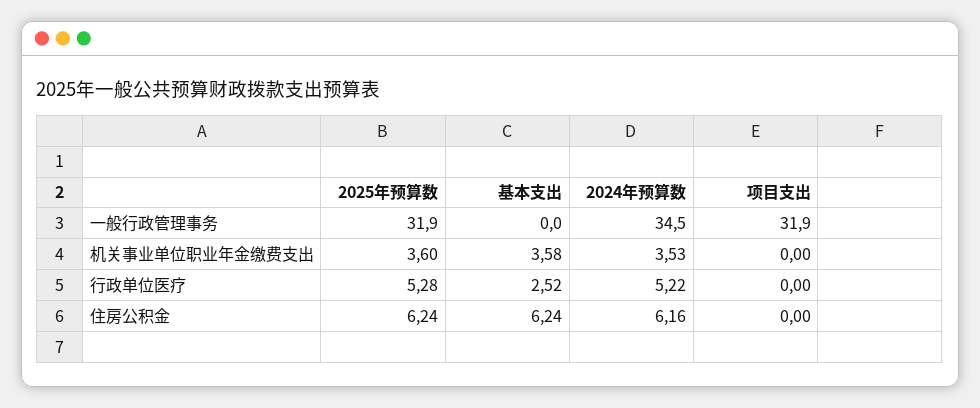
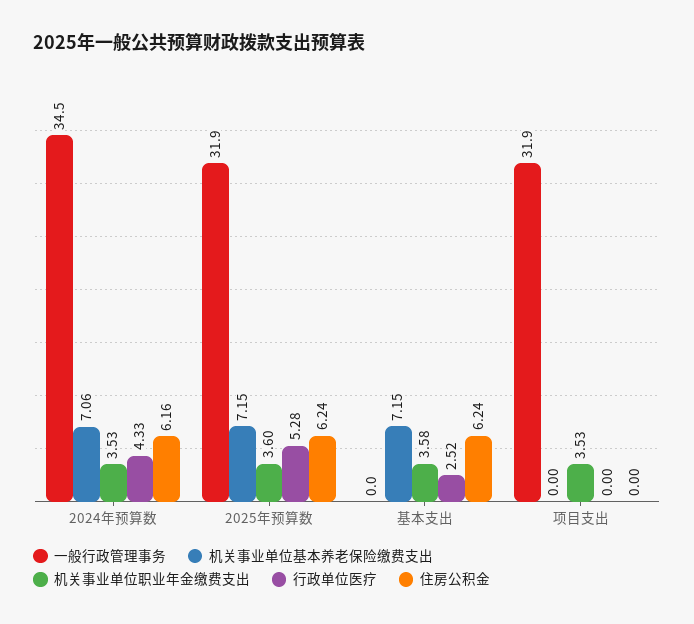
  {
    "一般行政管理事务": {
      "2025年预算数": 31.9,
      "基本支出": 0,
      "2024年预算数": 34.5,
      "项目支出": 31.9
    },
    "机关事业单位职业年金缴费支出": {
      "2025年预算数": 3.6,
      "基本支出": 3.58,
      "2024年预算数": 3.53,
-     "项目支出": 0
+     "项目支出": 3.53
    },
    "行政单位医疗": {
      "2025年预算数": 5.28,
      "基本支出": 2.52,
-     "2024年预算数": 5.22,
+     "2024年预算数": 4.33,
      "项目支出": 0
    },
    "住房公积金": {
      "2025年预算数": 6.24,
      "基本支出": 6.24,
      "2024年预算数": 6.16,
      "项目支出": 0
-   }
+   },
+   "机关事业单位基本养老保险缴费支出": {
+     "2024年预算数": 7.06,
+     "2025年预算数": 7.15,
+     "基本支出": 7.15,
+     "项目支出": 0
+   }
  }

